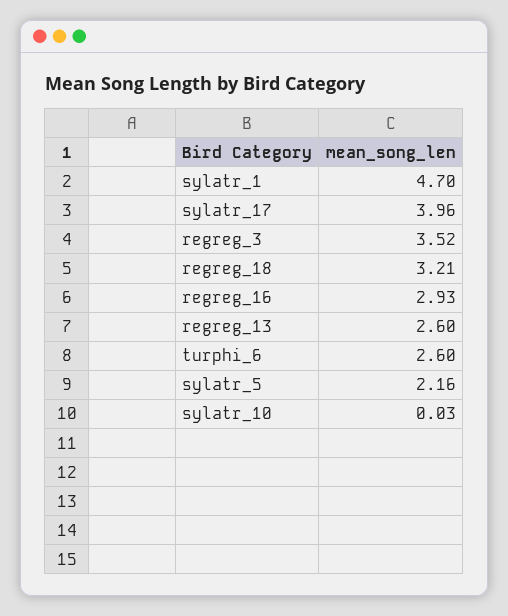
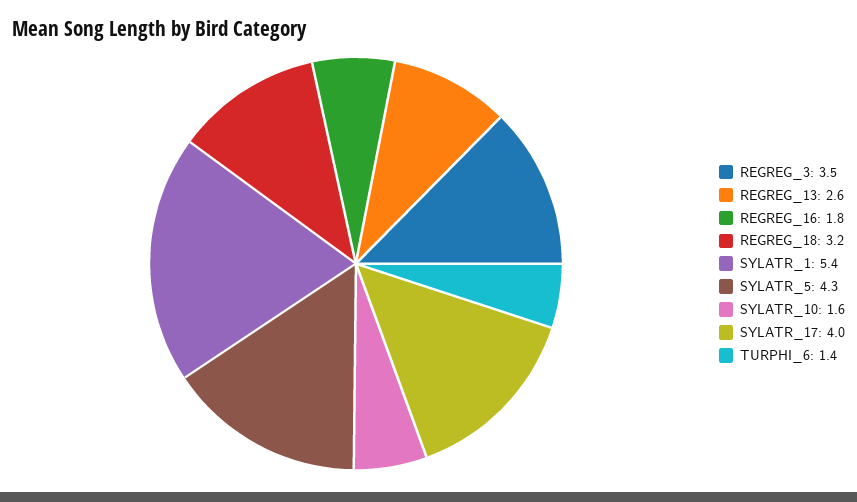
  {
-   "sylatr_1": 4.7,
+   "sylatr_1": 5.4,
    "sylatr_17": 3.96,
    "regreg_3": 3.52,
    "regreg_18": 3.21,
-   "regreg_16": 2.93,
+   "regreg_16": 1.8,
    "regreg_13": 2.6,
-   "turphi_6": 2.6,
+   "turphi_6": 1.4,
-   "sylatr_5": 2.16,
+   "sylatr_5": 4.3,
-   "sylatr_10": 0.03
+   "sylatr_10": 1.6
  }

